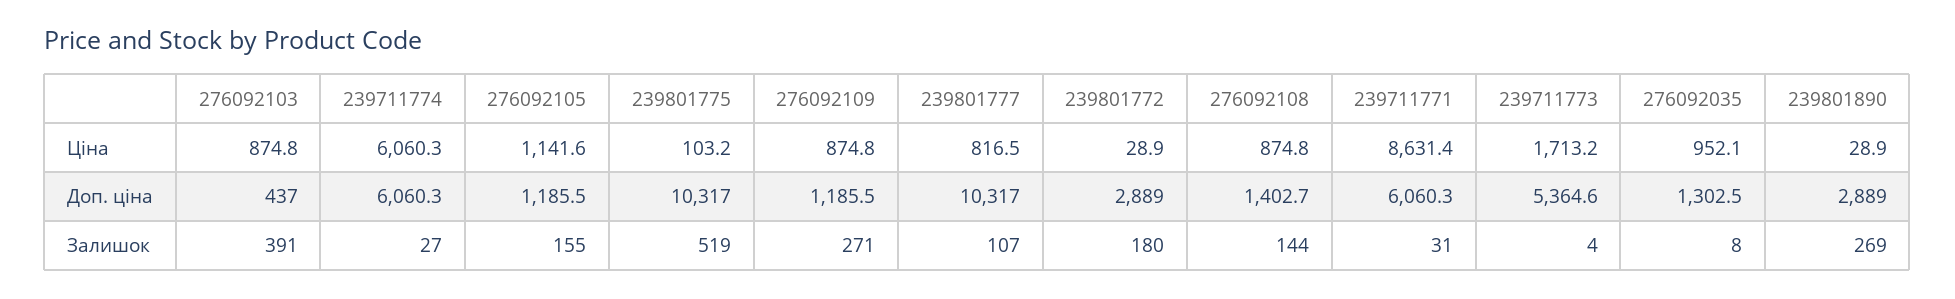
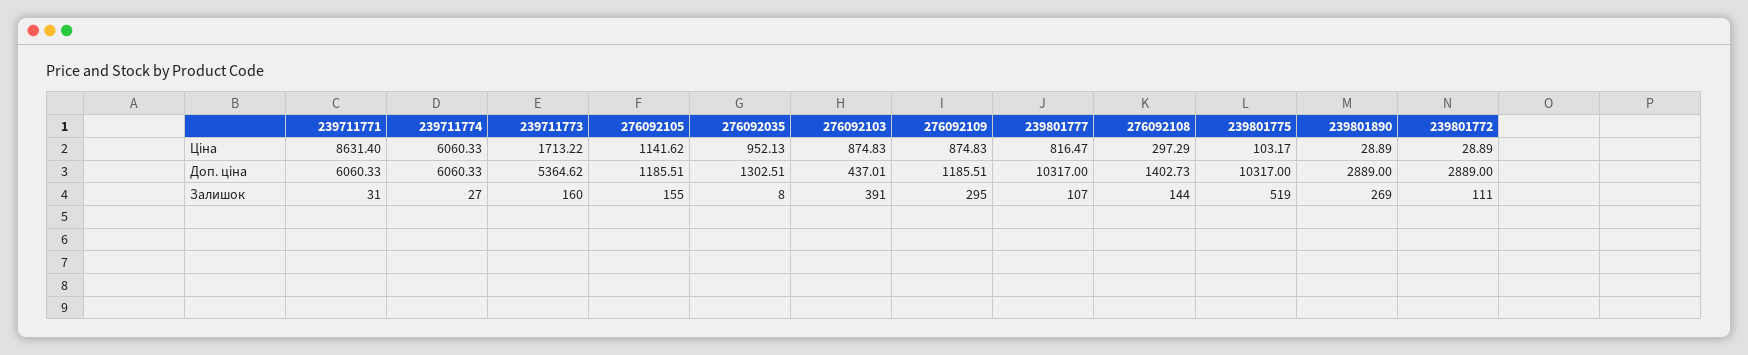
  {
    "276092103": {
      "Ціна": 874.83,
      "Доп. ціна": 437.01,
      "Залишок": 391
    },
    "239711774": {
      "Ціна": 6060.33,
      "Доп. ціна": 6060.33,
      "Залишок": 27
    },
    "276092105": {
      "Ціна": 1141.62,
      "Доп. ціна": 1185.51,
      "Залишок": 155
    },
    "239801775": {
      "Ціна": 103.17,
      "Доп. ціна": 10317,
      "Залишок": 519
    },
    "276092109": {
      "Ціна": 874.83,
      "Доп. ціна": 1185.51,
-     "Залишок": 271
+     "Залишок": 295
    },
    "239801777": {
      "Ціна": 816.47,
      "Доп. ціна": 10317,
      "Залишок": 107
    },
    "239801772": {
      "Ціна": 28.89,
      "Доп. ціна": 2889,
-     "Залишок": 180
+     "Залишок": 111
    },
    "276092108": {
-     "Ціна": 874.8,
+     "Ціна": 297.29,
      "Доп. ціна": 1402.73,
      "Залишок": 144
    },
    "239711771": {
      "Ціна": 8631.4,
      "Доп. ціна": 6060.33,
      "Залишок": 31
    },
    "239711773": {
      "Ціна": 1713.22,
      "Доп. ціна": 5364.62,
-     "Залишок": 4
+     "Залишок": 160
    },
    "276092035": {
      "Ціна": 952.13,
      "Доп. ціна": 1302.51,
      "Залишок": 8
    },
    "239801890": {
      "Ціна": 28.89,
      "Доп. ціна": 2889,
      "Залишок": 269
    }
  }

